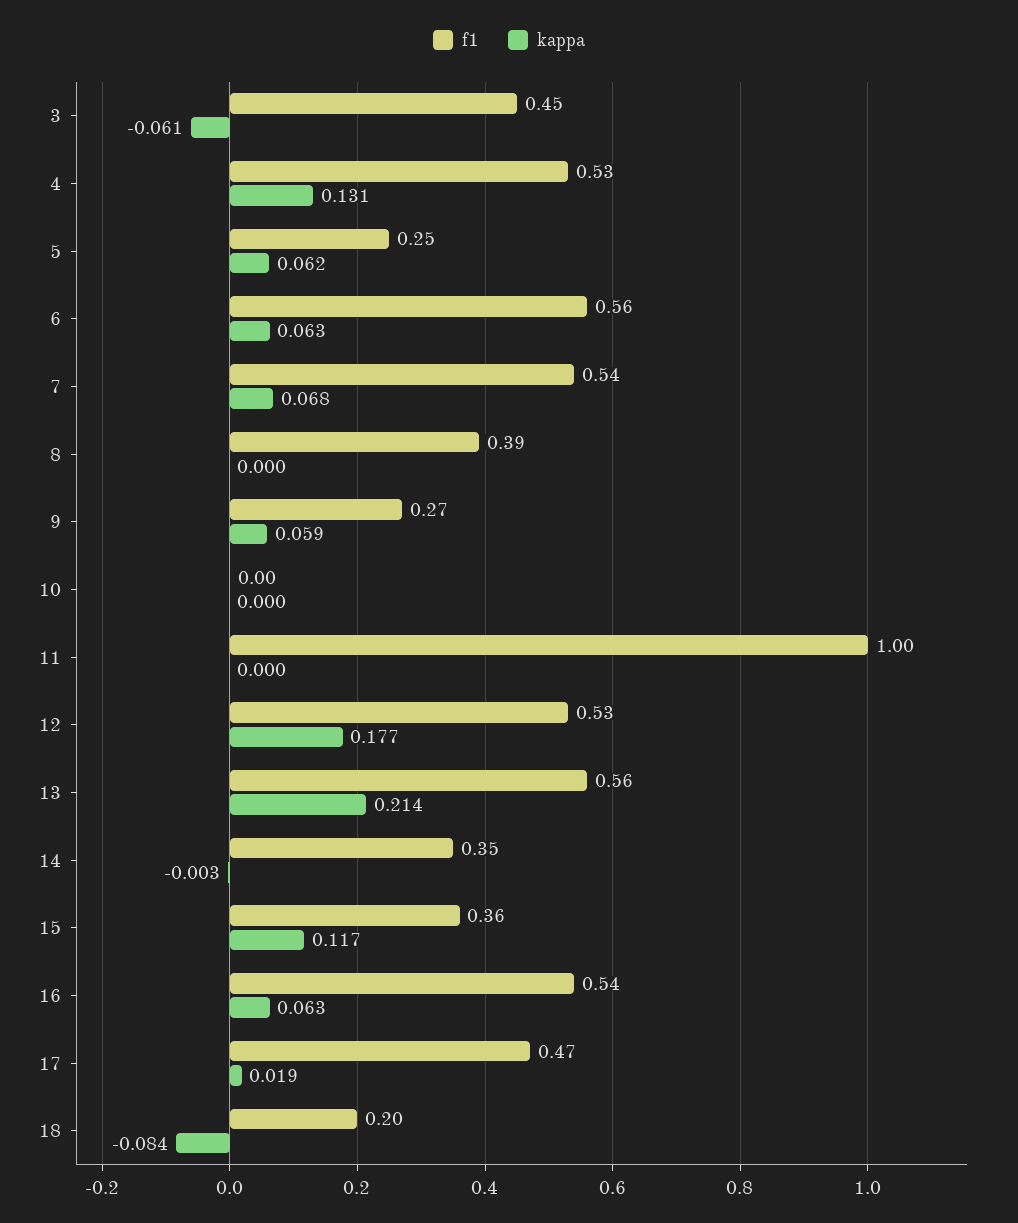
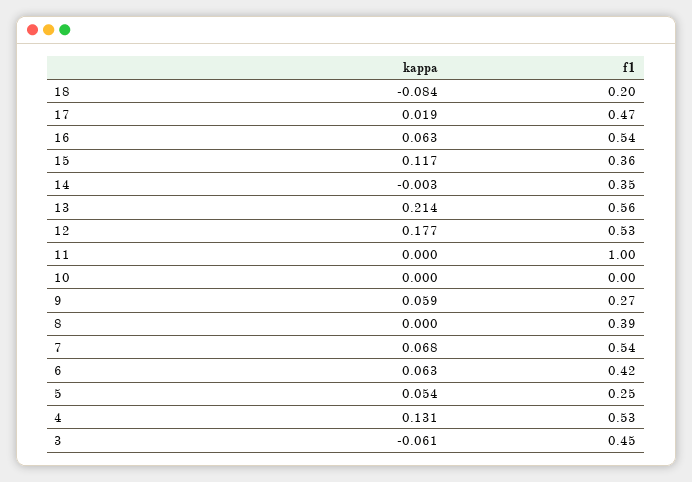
  {
    "f1": {
      "3": 0.45,
      "4": 0.53,
      "5": 0.25,
-     "6": 0.56,
+     "6": 0.42,
      "7": 0.54,
      "8": 0.39,
      "9": 0.27,
      "10": 0,
      "11": 1,
      "12": 0.53,
      "13": 0.56,
      "14": 0.35,
      "15": 0.36,
      "16": 0.54,
      "17": 0.47,
      "18": 0.2
    },
    "kappa": {
      "3": -0.061,
      "4": 0.131,
-     "5": 0.062,
+     "5": 0.054,
      "6": 0.063,
      "7": 0.068,
      "8": 0,
      "9": 0.059,
      "10": 0,
      "11": 0,
      "12": 0.177,
      "13": 0.214,
      "14": -0.003,
      "15": 0.117,
      "16": 0.063,
      "17": 0.019,
      "18": -0.084
    }
  }

